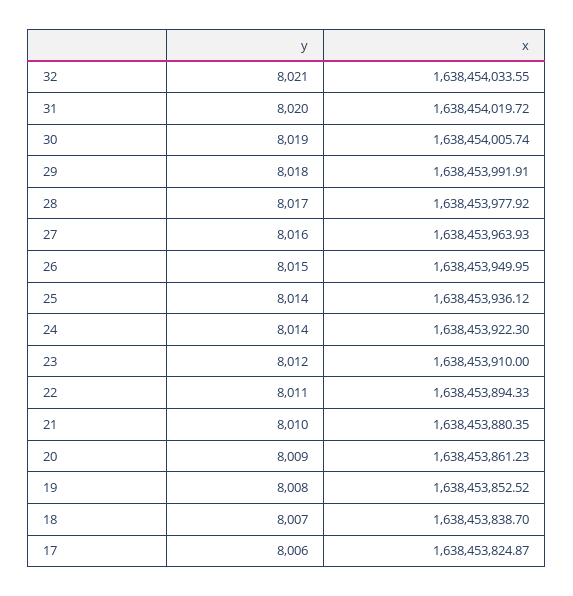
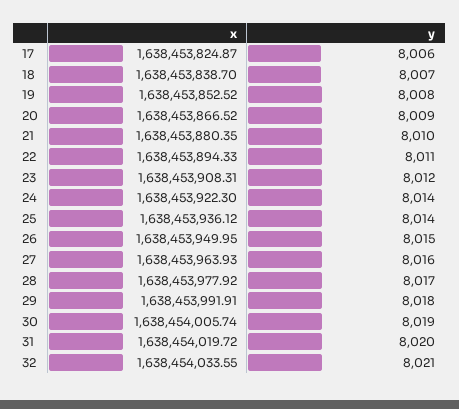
  {
    "y": {
      "32": 8021,
      "31": 8020,
      "30": 8019,
      "29": 8018,
      "28": 8017,
      "27": 8016,
      "26": 8015,
      "25": 8014,
      "24": 8014,
      "23": 8012,
      "22": 8011,
      "21": 8010,
      "20": 8009,
      "19": 8008,
      "18": 8007,
      "17": 8006
    },
    "x": {
      "32": 1638454033.55,
      "31": 1638454019.72,
      "30": 1638454005.74,
      "29": 1638453991.91,
      "28": 1638453977.92,
      "27": 1638453963.93,
      "26": 1638453949.95,
      "25": 1638453936.12,
      "24": 1638453922.3,
-     "23": 1638453910,
+     "23": 1638453908.31,
      "22": 1638453894.33,
      "21": 1638453880.35,
-     "20": 1638453861.23,
+     "20": 1638453866.52,
      "19": 1638453852.52,
      "18": 1638453838.7,
      "17": 1638453824.87
    }
  }

